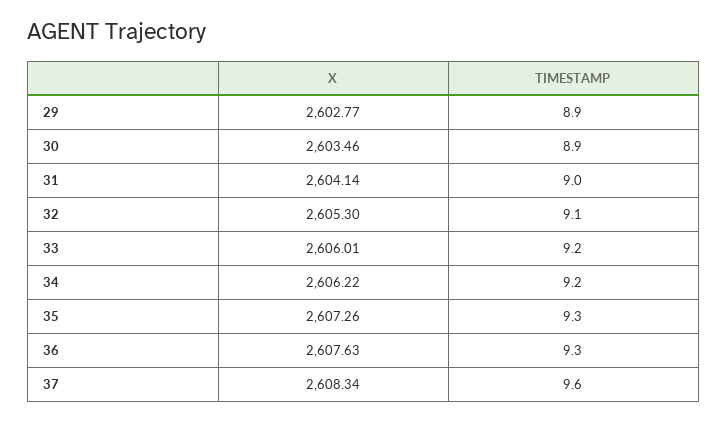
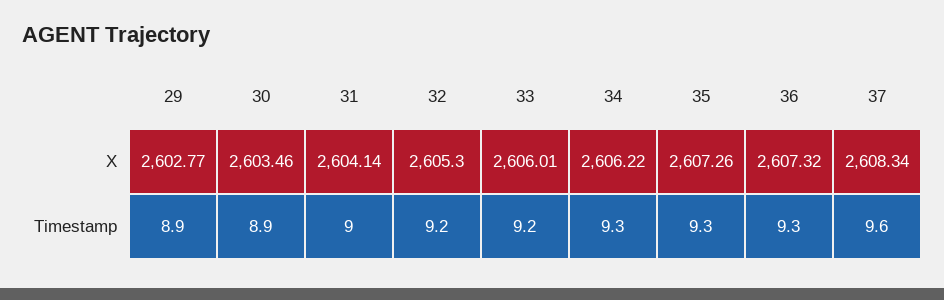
  {
    "X": {
      "29": 2602.77,
      "30": 2603.46,
      "31": 2604.14,
      "32": 2605.3,
      "33": 2606.01,
      "34": 2606.22,
      "35": 2607.26,
-     "36": 2607.63,
+     "36": 2607.32,
      "37": 2608.34
    },
    "TIMESTAMP": {
      "29": 8.9,
      "30": 8.9,
      "31": 9,
-     "32": 9.1,
+     "32": 9.2,
      "33": 9.2,
-     "34": 9.2,
+     "34": 9.3,
      "35": 9.3,
      "36": 9.3,
      "37": 9.6
    }
  }

